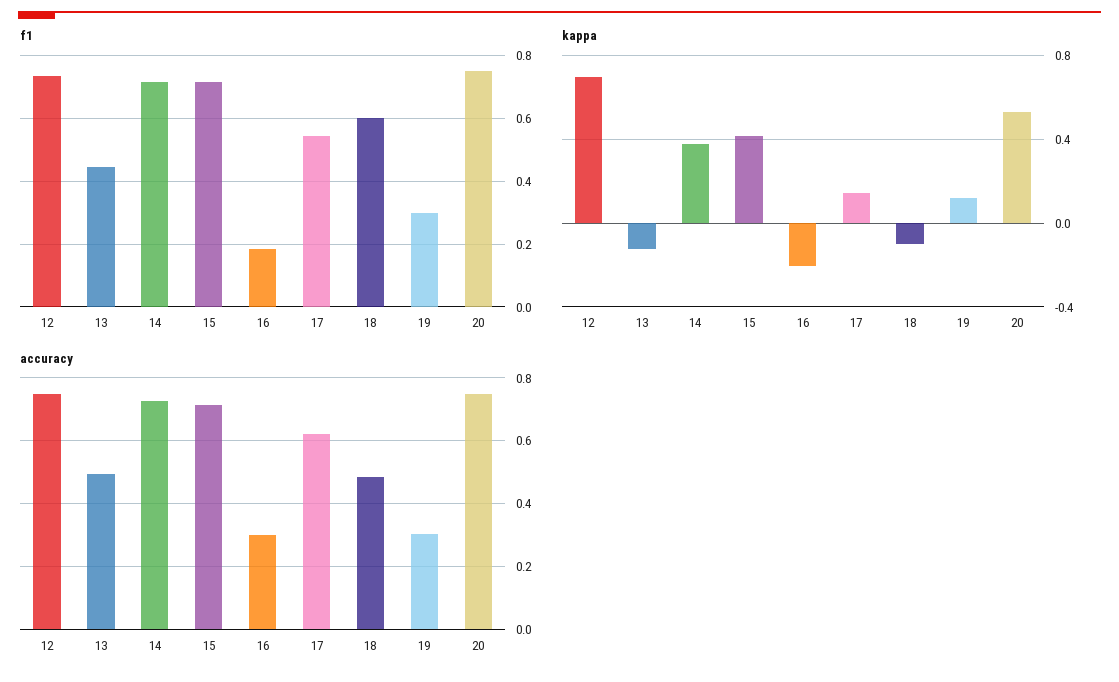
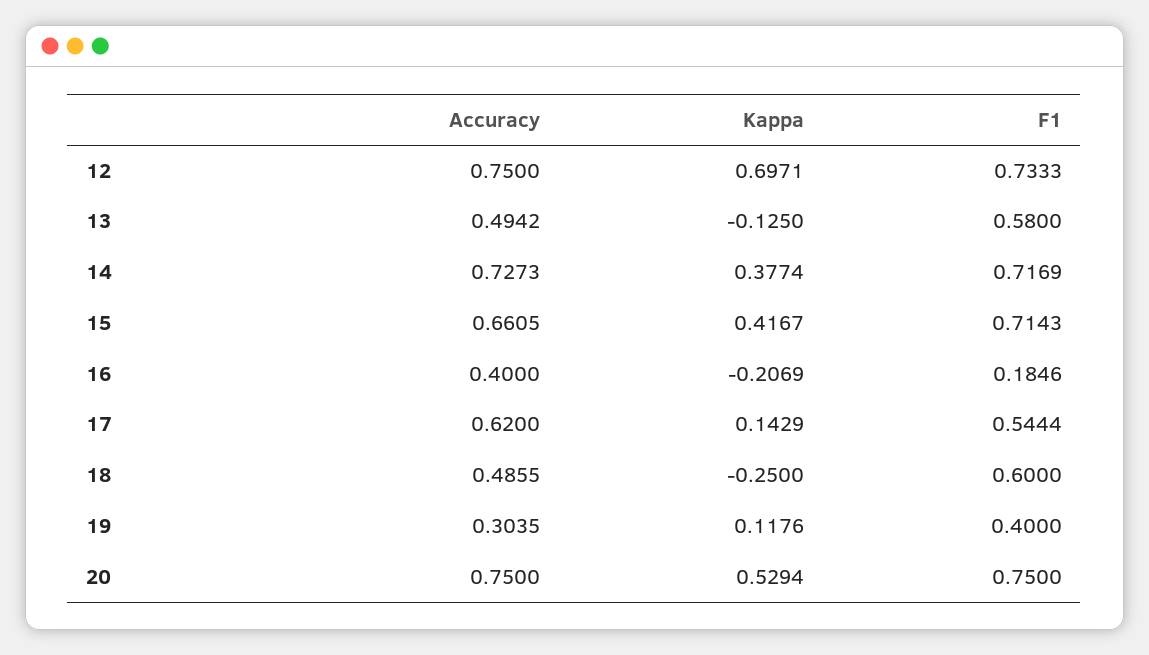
  {
    "f1": {
      "12": 0.7333,
-     "13": 0.44,
+     "13": 0.58,
      "14": 0.7169,
      "15": 0.7143,
      "16": 0.1846,
      "17": 0.5444,
      "18": 0.6,
-     "19": 0.3,
+     "19": 0.4,
      "20": 0.75
    },
    "kappa": {
      "12": 0.6971,
      "13": -0.125,
      "14": 0.3774,
      "15": 0.4167,
      "16": -0.2069,
      "17": 0.1429,
-     "18": -0.1,
+     "18": -0.25,
      "19": 0.1176,
      "20": 0.5294
    },
    "accuracy": {
      "12": 0.75,
      "13": 0.4942,
      "14": 0.7273,
-     "15": 0.72,
+     "15": 0.6605,
-     "16": 0.3,
+     "16": 0.4,
      "17": 0.62,
      "18": 0.4855,
      "19": 0.3035,
      "20": 0.75
    }
  }

